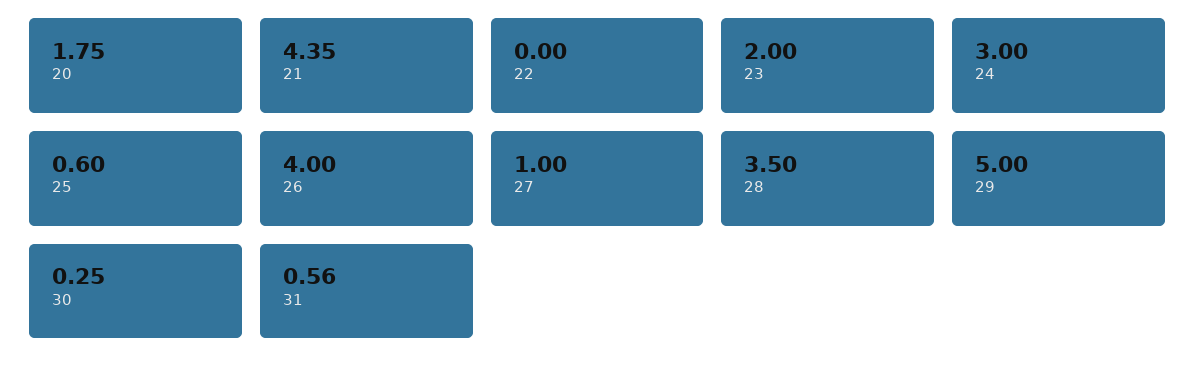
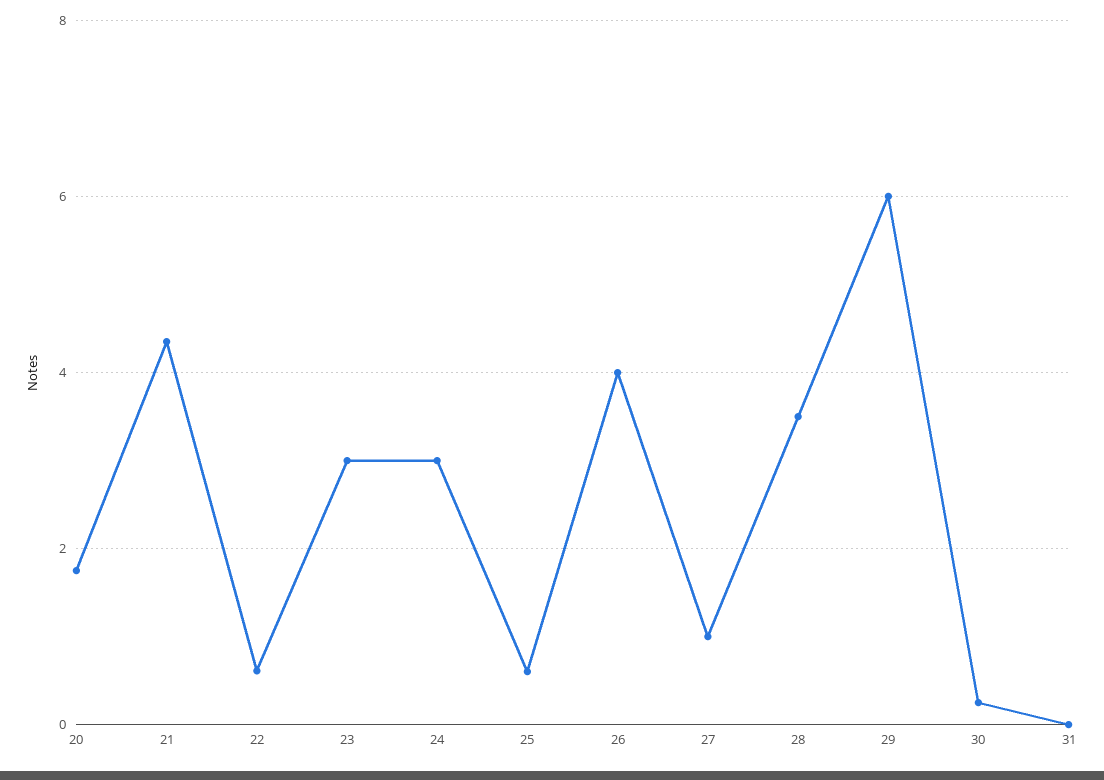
  {
    "20": 1.75,
    "21": 4.35,
-   "22": 0,
+   "22": 0.6,
-   "23": 2,
+   "23": 3,
    "24": 3,
    "25": 0.6,
    "26": 4,
    "27": 1,
    "28": 3.5,
-   "29": 5,
+   "29": 6,
    "30": 0.25,
-   "31": 0.56
+   "31": 0
  }

